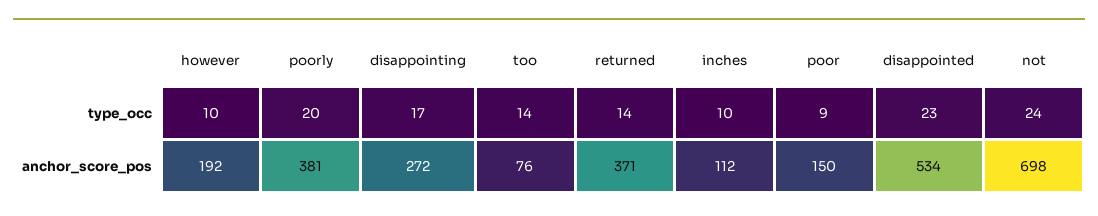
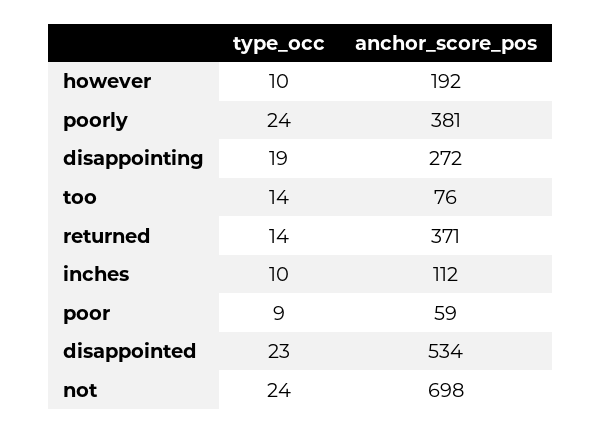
  {
    "however": {
      "type_occ": 10,
      "anchor_score_pos": 192
    },
    "poorly": {
-     "type_occ": 20,
+     "type_occ": 24,
      "anchor_score_pos": 381
    },
    "disappointing": {
-     "type_occ": 17,
+     "type_occ": 19,
      "anchor_score_pos": 272
    },
    "too": {
      "type_occ": 14,
      "anchor_score_pos": 76
    },
    "returned": {
      "type_occ": 14,
      "anchor_score_pos": 371
    },
    "inches": {
      "type_occ": 10,
      "anchor_score_pos": 112
    },
    "poor": {
      "type_occ": 9,
-     "anchor_score_pos": 150
+     "anchor_score_pos": 59
    },
    "disappointed": {
      "type_occ": 23,
      "anchor_score_pos": 534
    },
    "not": {
      "type_occ": 24,
      "anchor_score_pos": 698
    }
  }

